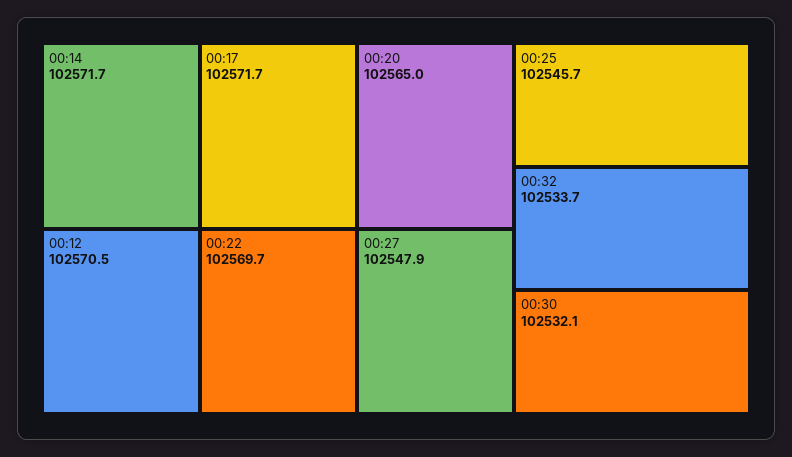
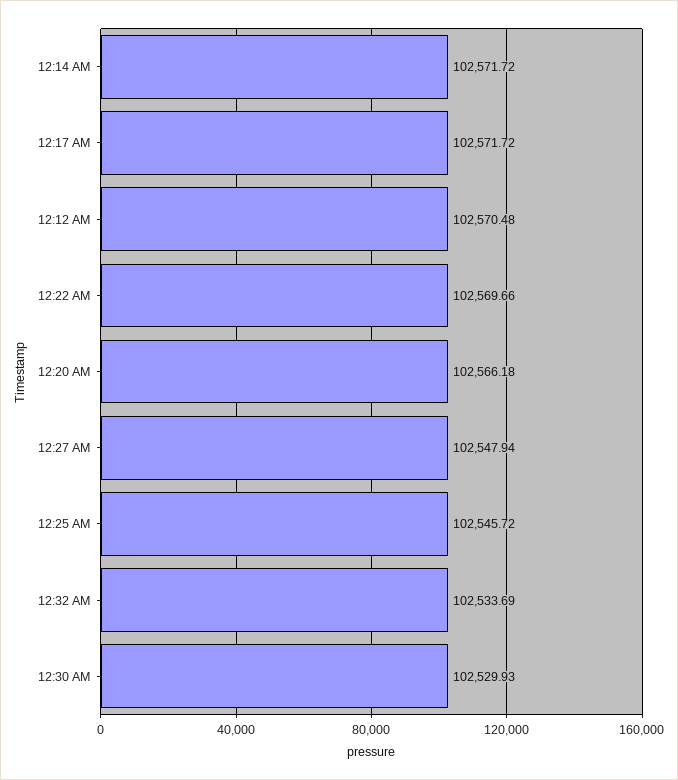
  {
    "00:14": 102571.72,
    "00:17": 102571.72,
    "00:12": 102570.48,
    "00:22": 102569.66,
-   "00:20": 102565,
+   "00:20": 102566.18,
    "00:27": 102547.94,
    "00:25": 102545.72,
    "00:32": 102533.69,
-   "00:30": 102532.1
+   "00:30": 102529.93
  }

